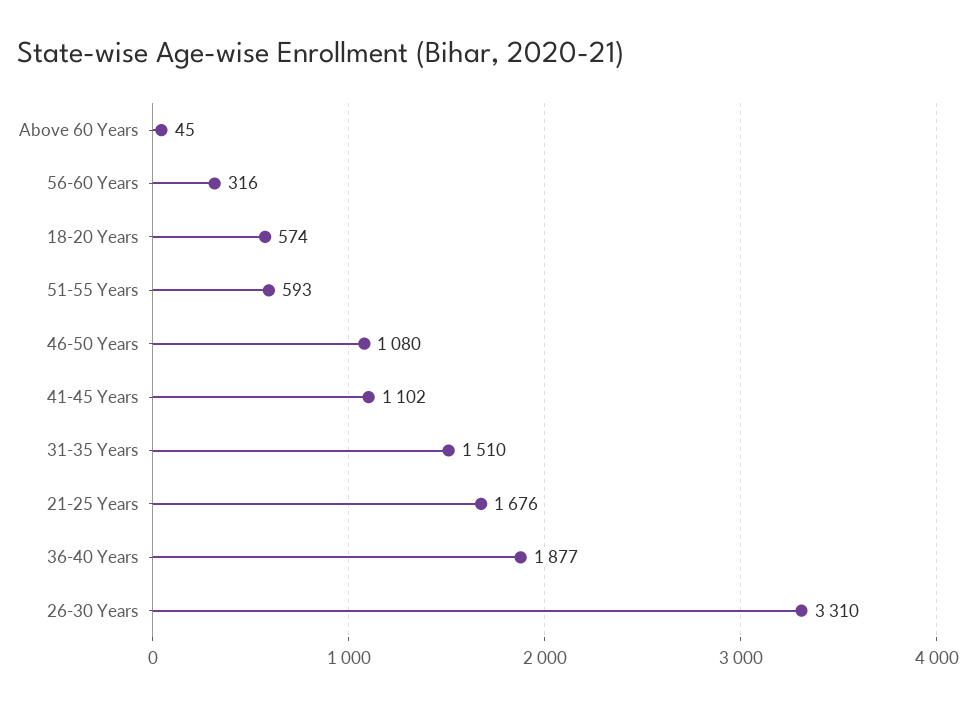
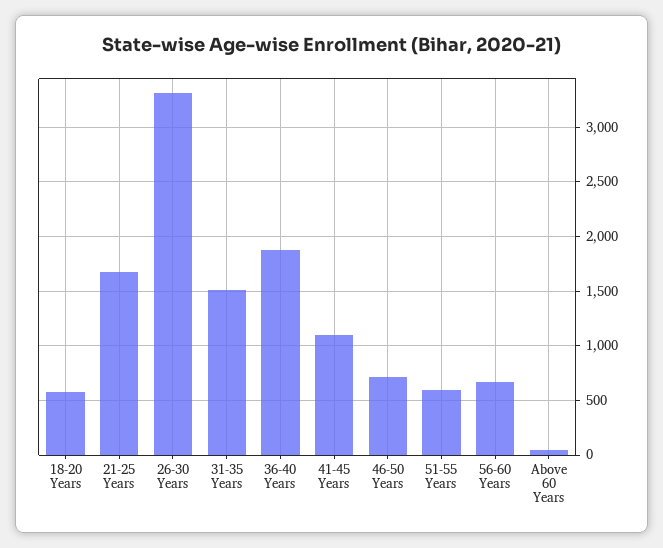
  {
    "Above 60 Years": 45,
-   "56-60 Years": 316,
+   "56-60 Years": 700,
    "18-20 Years": 574,
    "51-55 Years": 593,
-   "46-50 Years": 1080,
+   "46-50 Years": 700,
    "41-45 Years": 1102,
    "31-35 Years": 1510,
    "21-25 Years": 1676,
    "36-40 Years": 1877,
    "26-30 Years": 3310
  }

